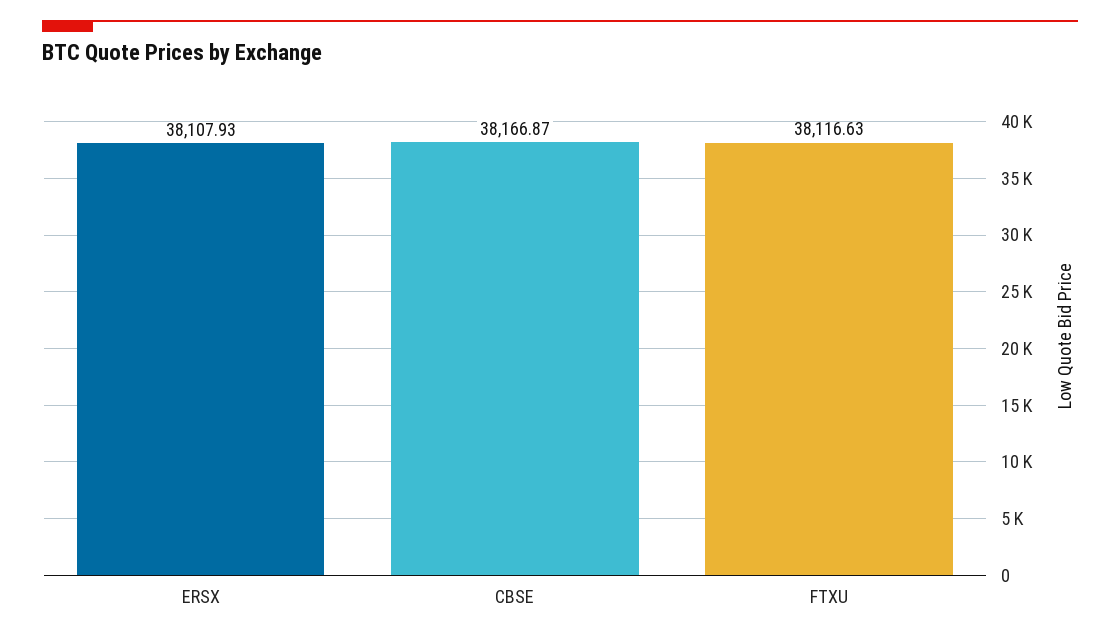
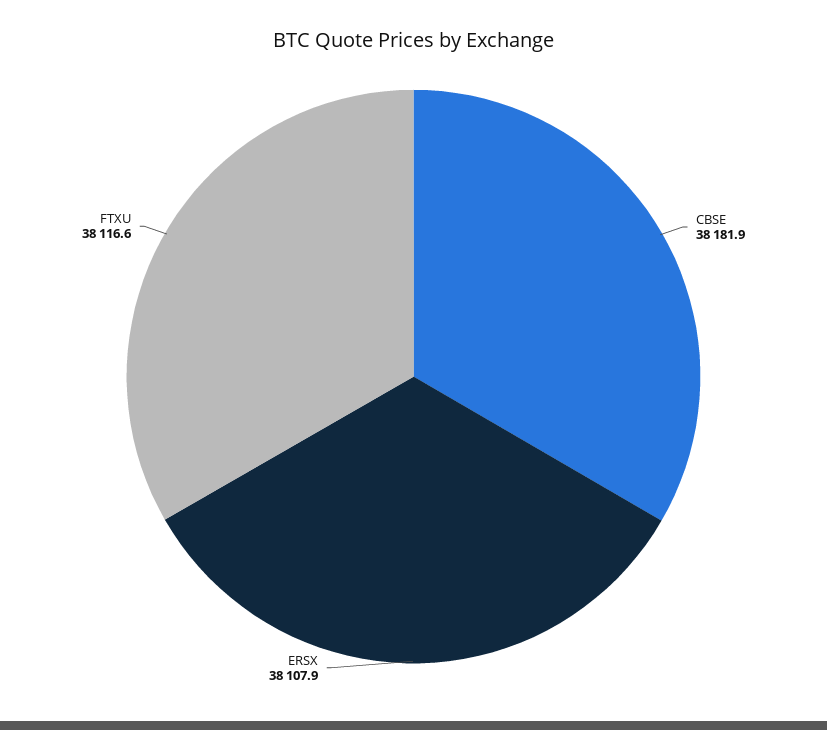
  {
    "ERSX": 38107.93,
-   "CBSE": 38166.87,
+   "CBSE": 38181.9,
    "FTXU": 38116.63
  }

